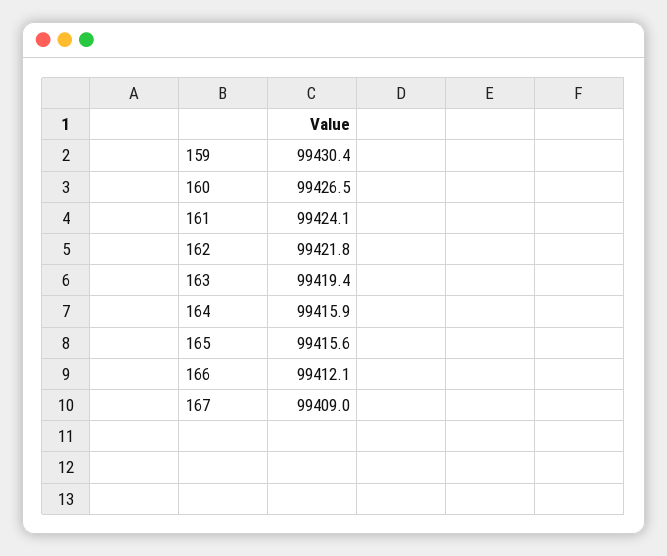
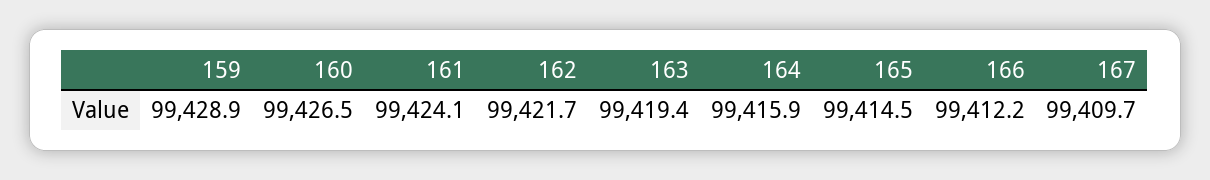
  {
-   "159": 99430.4,
+   "159": 99428.9,
    "160": 99426.5,
    "161": 99424.1,
-   "162": 99421.8,
+   "162": 99421.7,
    "163": 99419.4,
    "164": 99415.9,
-   "165": 99415.6,
+   "165": 99414.5,
-   "166": 99412.1,
+   "166": 99412.2,
-   "167": 99409
+   "167": 99409.7
  }

